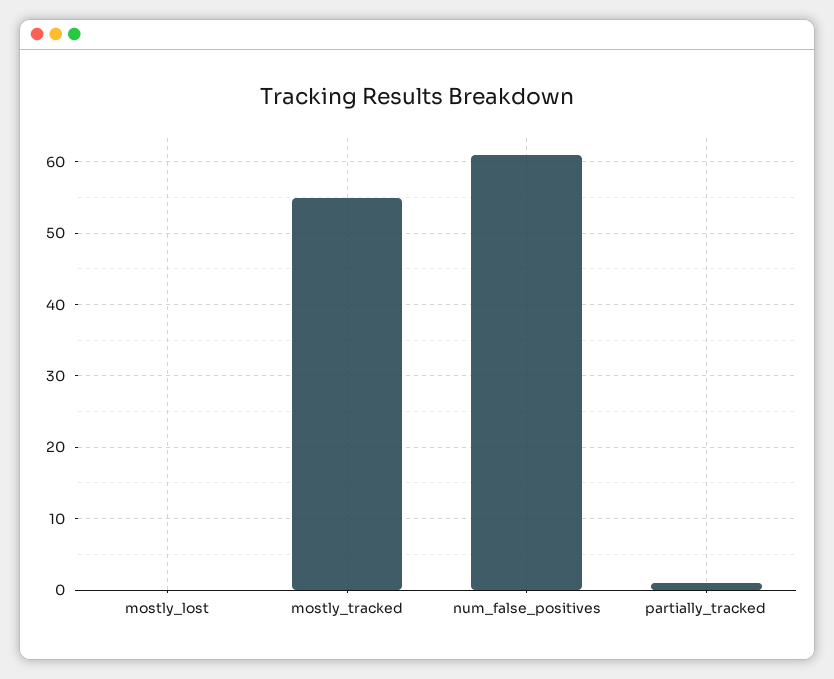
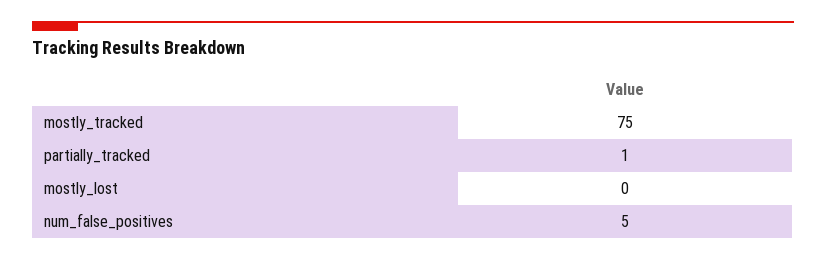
  {
    "mostly_lost": 0,
-   "mostly_tracked": 55,
+   "mostly_tracked": 75,
-   "num_false_positives": 61,
+   "num_false_positives": 5,
    "partially_tracked": 1
  }

